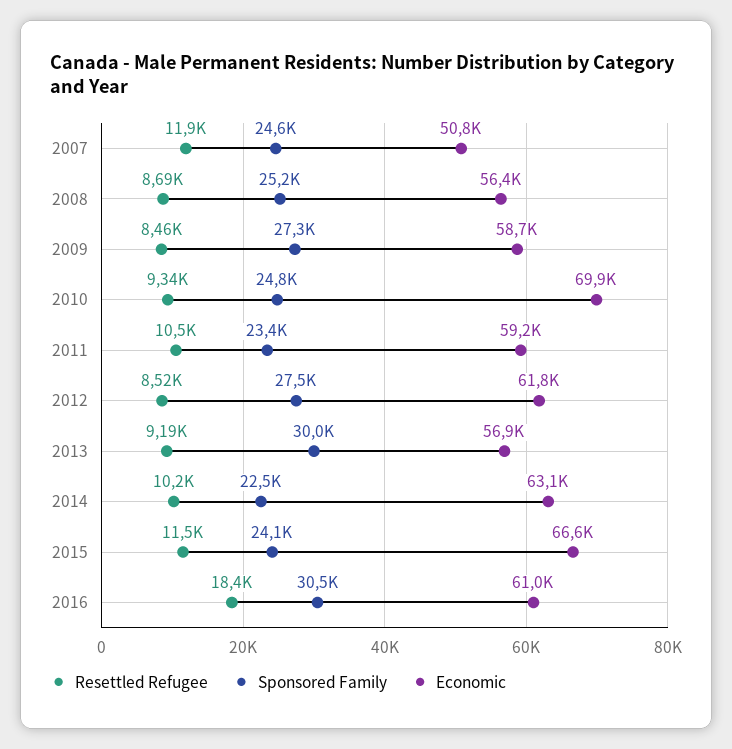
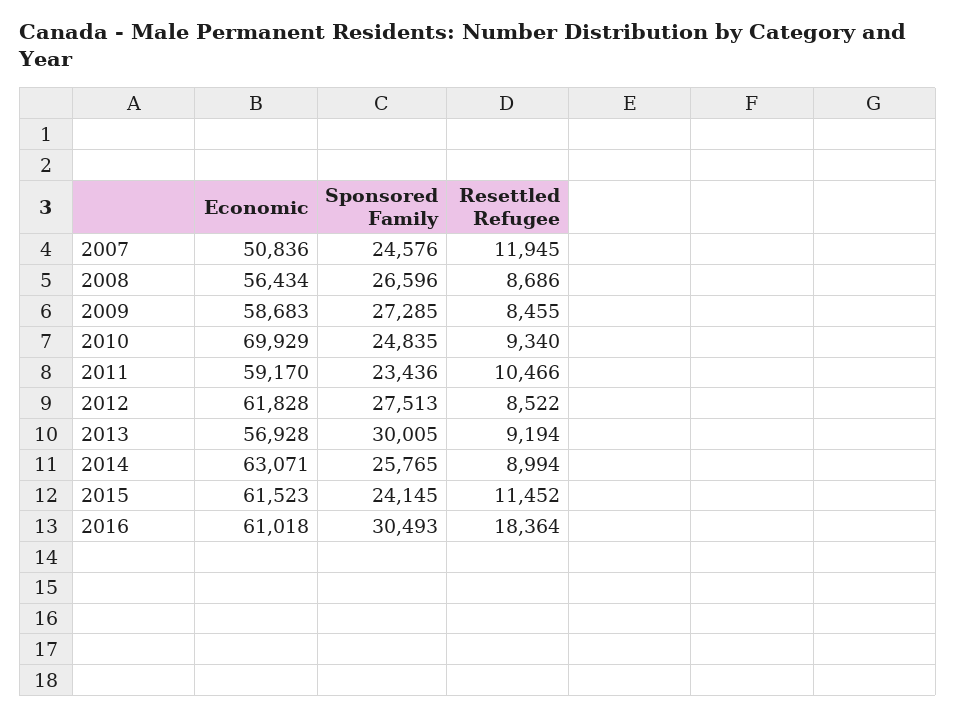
  {
    "Resettled Refugee": {
      "2007": 11945,
      "2008": 8686,
      "2009": 8455,
      "2010": 9340,
      "2011": 10466,
      "2012": 8522,
      "2013": 9194,
-     "2014": 10200,
+     "2014": 8994,
      "2015": 11452,
      "2016": 18364
    },
    "Sponsored Family": {
      "2007": 24576,
-     "2008": 25200,
+     "2008": 26596,
      "2009": 27285,
      "2010": 24835,
      "2011": 23436,
      "2012": 27513,
      "2013": 30005,
-     "2014": 22500,
+     "2014": 25765,
      "2015": 24145,
      "2016": 30493
    },
    "Economic": {
      "2007": 50836,
      "2008": 56434,
      "2009": 58683,
      "2010": 69929,
      "2011": 59170,
      "2012": 61828,
      "2013": 56928,
      "2014": 63071,
-     "2015": 66600,
+     "2015": 61523,
      "2016": 61018
    }
  }

